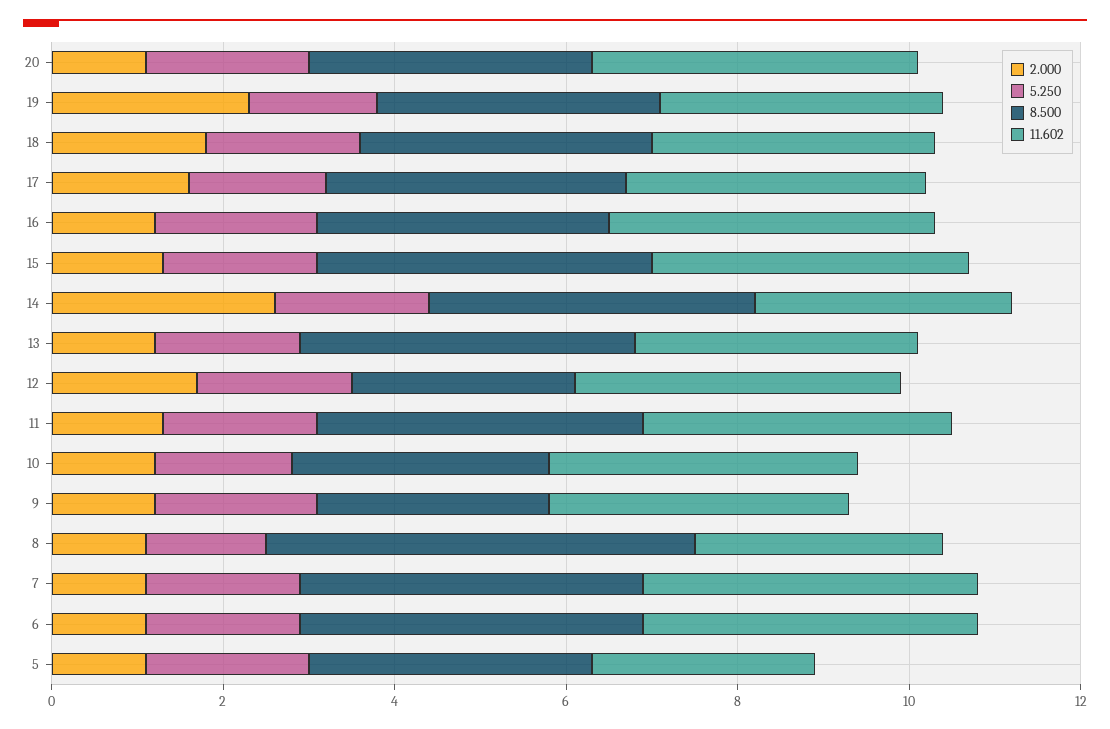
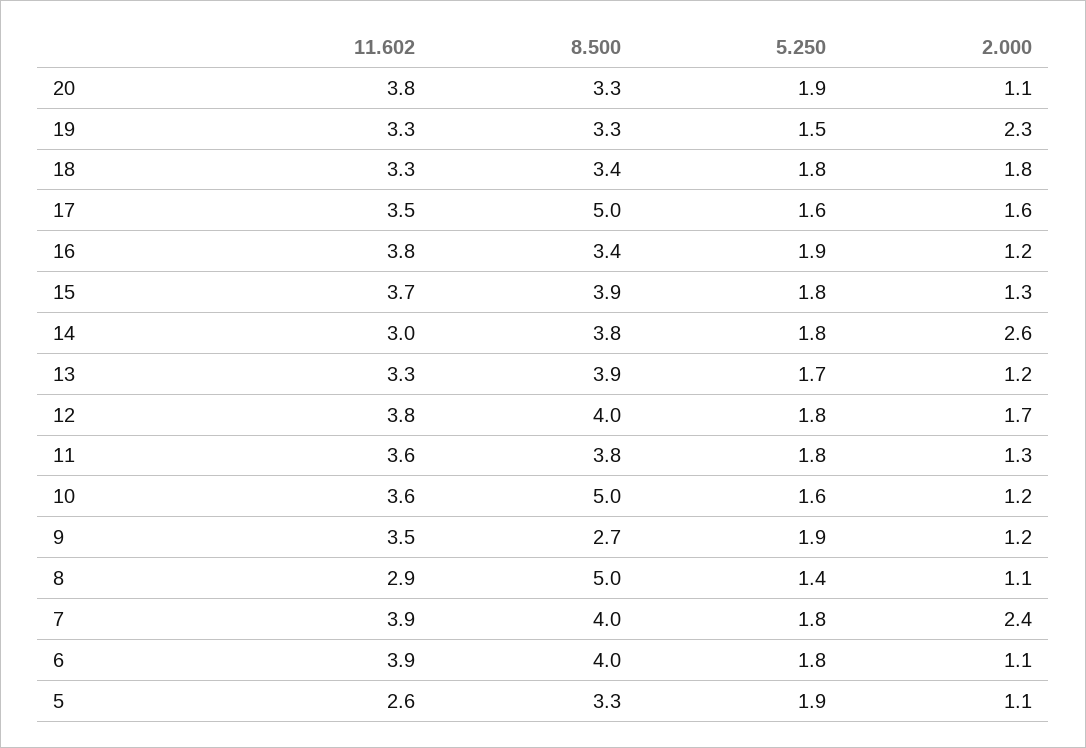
  {
    "2.000": {
      "20": 1.1,
      "19": 2.3,
      "18": 1.8,
      "17": 1.6,
      "16": 1.2,
      "15": 1.3,
      "14": 2.6,
      "13": 1.2,
      "12": 1.7,
      "11": 1.3,
      "10": 1.2,
      "9": 1.2,
      "8": 1.1,
-     "7": 1,
+     "7": 2.4,
      "6": 1.1,
      "5": 1.1
    },
    "5.250": {
      "20": 1.9,
      "19": 1.5,
      "18": 1.8,
      "17": 1.6,
      "16": 1.9,
      "15": 1.8,
      "14": 1.8,
      "13": 1.7,
      "12": 1.8,
      "11": 1.8,
      "10": 1.6,
      "9": 1.9,
      "8": 1.4,
      "7": 1.8,
      "6": 1.8,
      "5": 1.9
    },
    "8.500": {
      "20": 3.3,
      "19": 3.3,
      "18": 3.4,
-     "17": 3.5,
+     "17": 5,
      "16": 3.4,
      "15": 3.9,
      "14": 3.8,
      "13": 3.9,
-     "12": 2.5,
+     "12": 4,
      "11": 3.8,
-     "10": 3,
+     "10": 5,
      "9": 2.7,
      "8": 5,
      "7": 4,
      "6": 4,
      "5": 3.3
    },
    "11.602": {
      "20": 3.8,
      "19": 3.3,
      "18": 3.3,
      "17": 3.5,
      "16": 3.8,
      "15": 3.7,
      "14": 3,
      "13": 3.3,
      "12": 3.8,
      "11": 3.6,
      "10": 3.6,
      "9": 3.5,
      "8": 2.9,
      "7": 3.9,
      "6": 3.9,
      "5": 2.6
    }
  }

